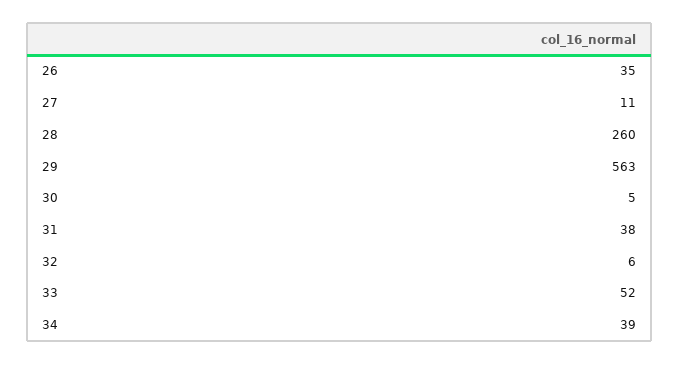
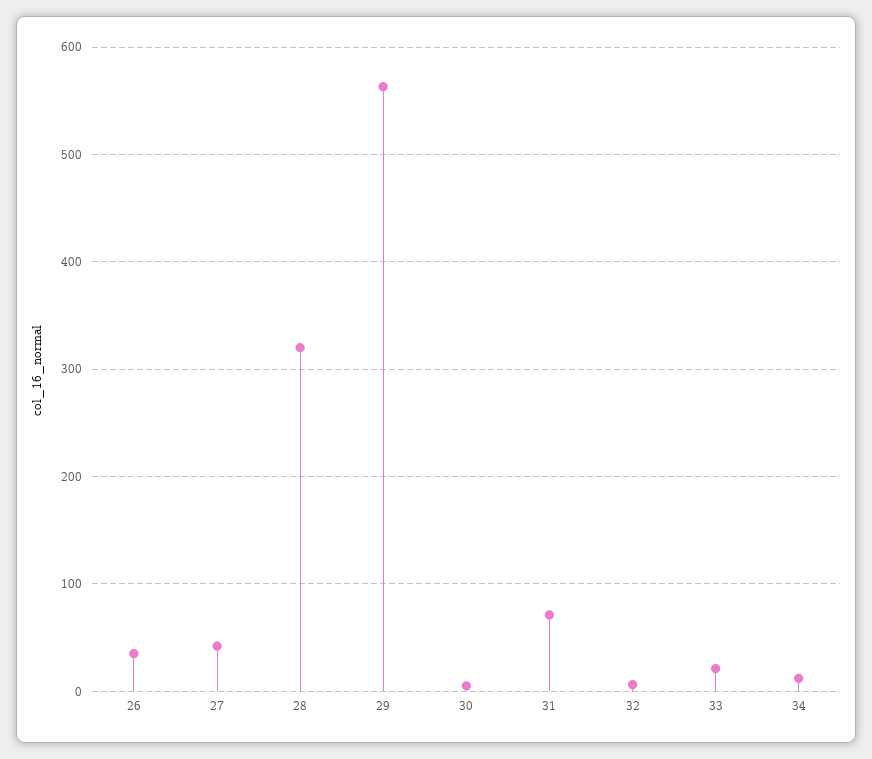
  {
    "26": 35,
-   "27": 11,
+   "27": 40,
-   "28": 260,
+   "28": 320,
    "29": 563,
    "30": 5,
-   "31": 38,
+   "31": 70,
    "32": 6,
-   "33": 52,
+   "33": 20,
-   "34": 39
+   "34": 10
  }

